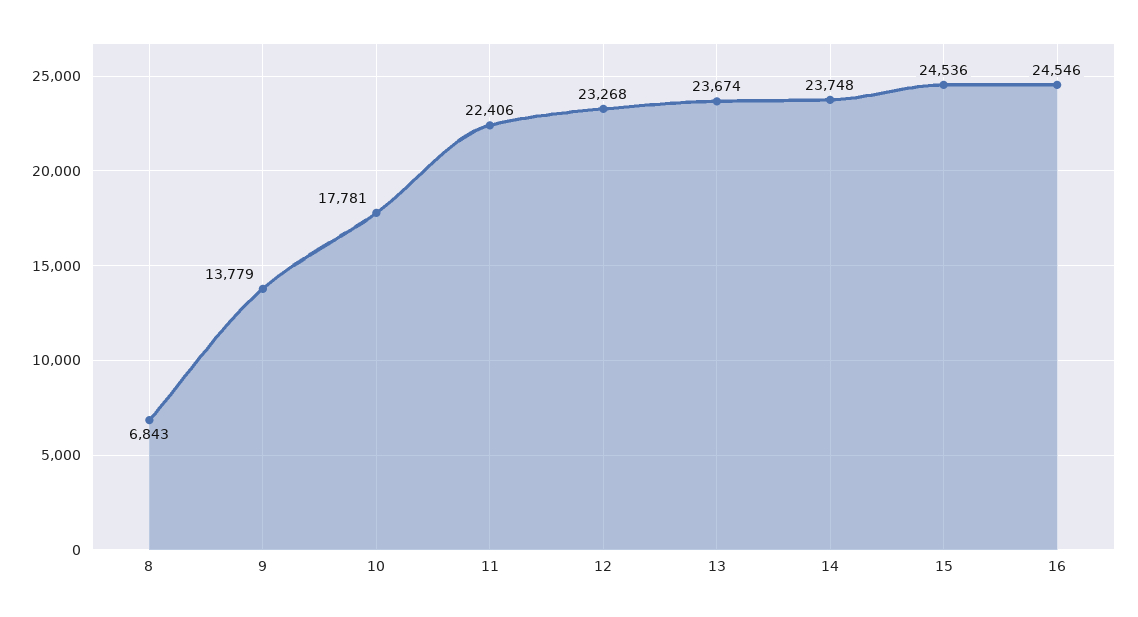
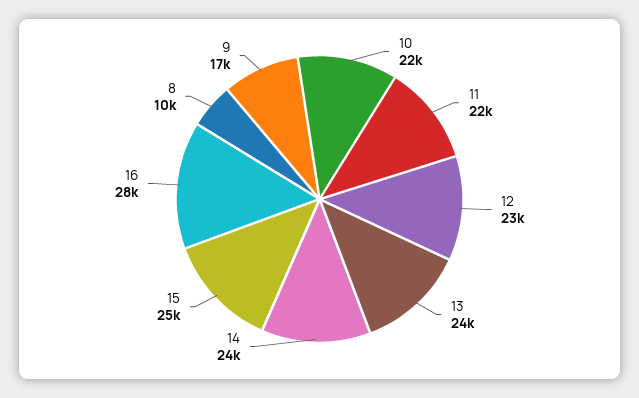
  {
-   "8": 6843,
+   "8": 10000,
-   "9": 13779,
+   "9": 17000,
-   "10": 17781,
+   "10": 22000,
    "11": 22406,
    "12": 23268,
    "13": 23674,
    "14": 23748,
    "15": 24536,
-   "16": 24546
+   "16": 28000
  }

